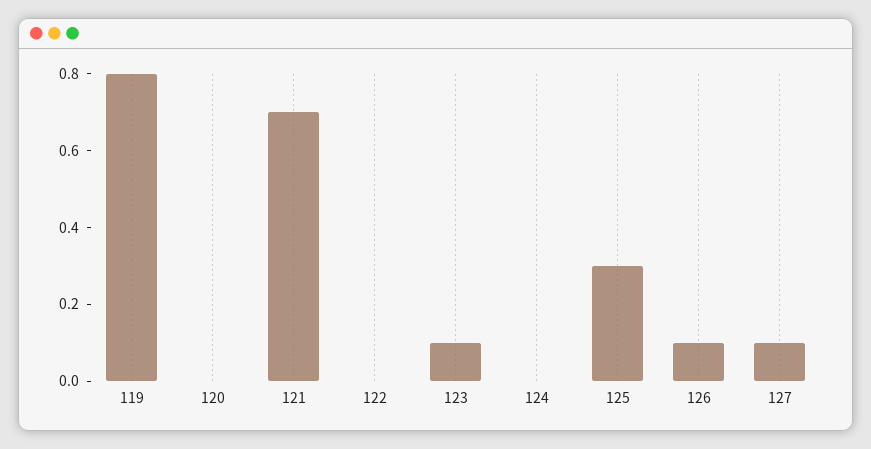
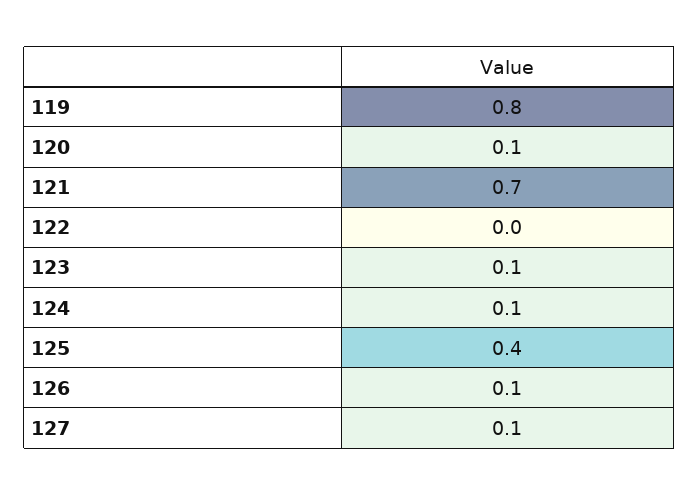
  {
    "119": 0.8,
-   "120": 0,
+   "120": 0.1,
    "121": 0.7,
    "122": 0,
    "123": 0.1,
-   "124": 0,
+   "124": 0.1,
-   "125": 0.3,
+   "125": 0.4,
    "126": 0.1,
    "127": 0.1
  }

